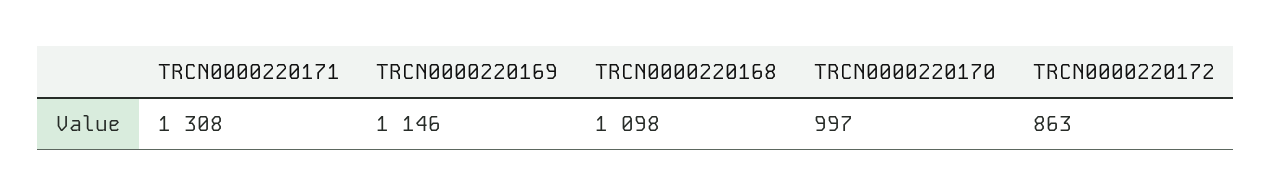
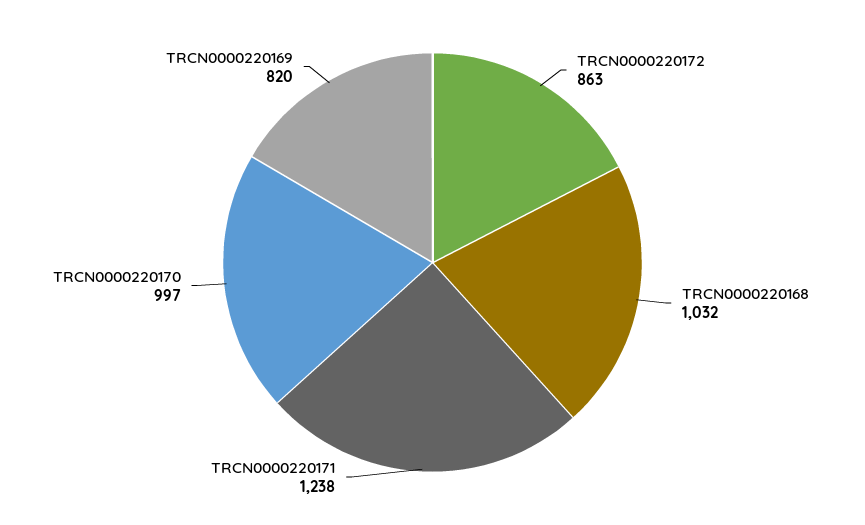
  {
-   "TRCN0000220171": 1308,
+   "TRCN0000220171": 1238,
-   "TRCN0000220169": 1146,
+   "TRCN0000220169": 820,
-   "TRCN0000220168": 1098,
+   "TRCN0000220168": 1032,
    "TRCN0000220170": 997,
    "TRCN0000220172": 863
  }

